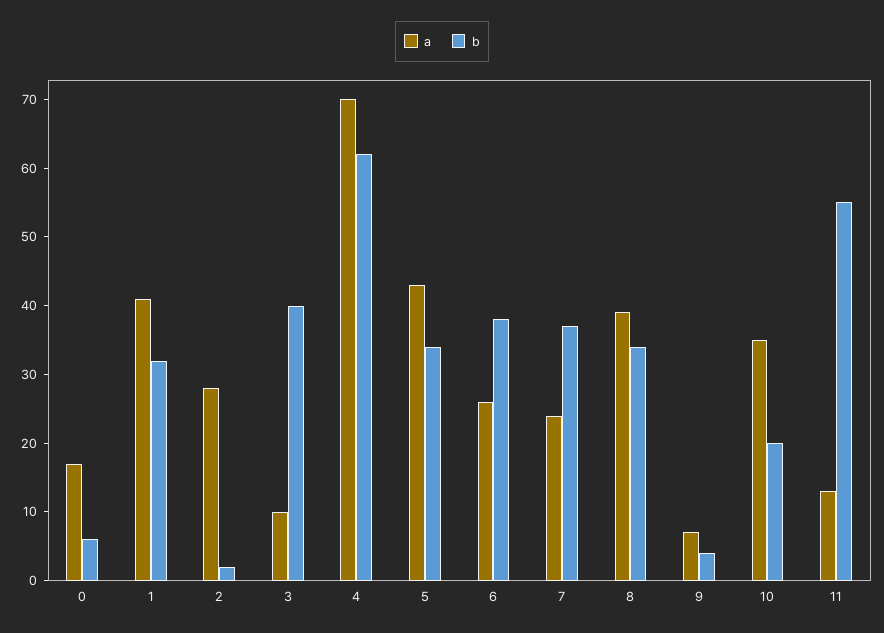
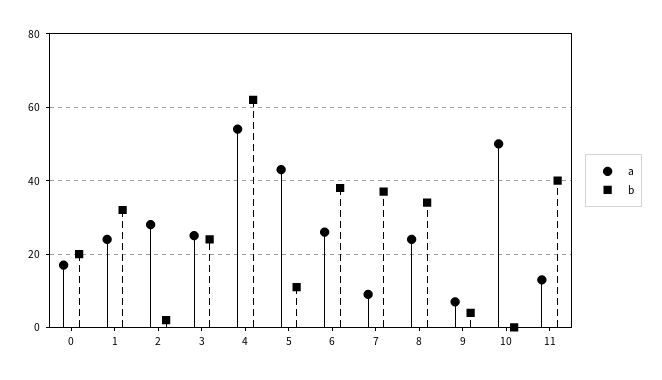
  {
    "a": {
      "0": 15,
-     "1": 40,
+     "1": 25,
      "2": 30,
-     "3": 10,
+     "3": 25,
-     "4": 70,
+     "4": 55,
      "5": 45,
      "6": 25,
-     "7": 25,
+     "7": 10,
-     "8": 40,
+     "8": 25,
      "9": 5,
-     "10": 35,
+     "10": 50,
      "11": 15
    },
    "b": {
-     "0": 5,
+     "0": 20,
      "1": 30,
      "2": 0,
-     "3": 40,
+     "3": 25,
      "4": 60,
-     "5": 35,
+     "5": 10,
      "6": 40,
      "7": 35,
      "8": 35,
      "9": 5,
-     "10": 20,
+     "10": 0,
-     "11": 55
+     "11": 40
    }
  }

